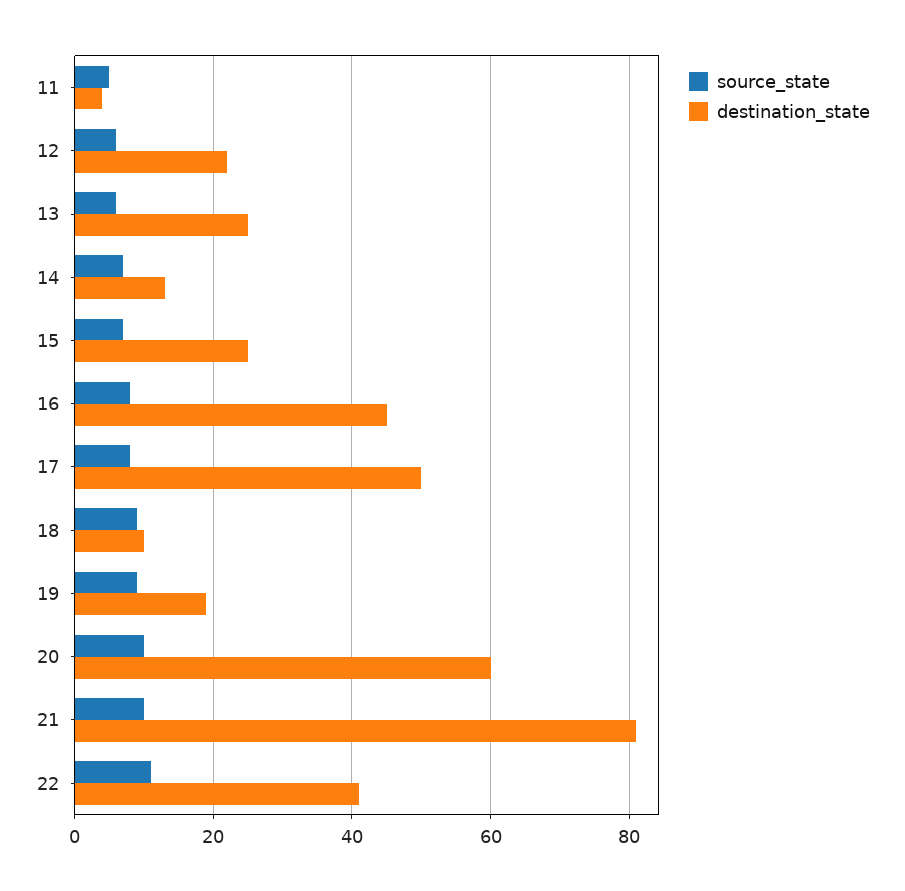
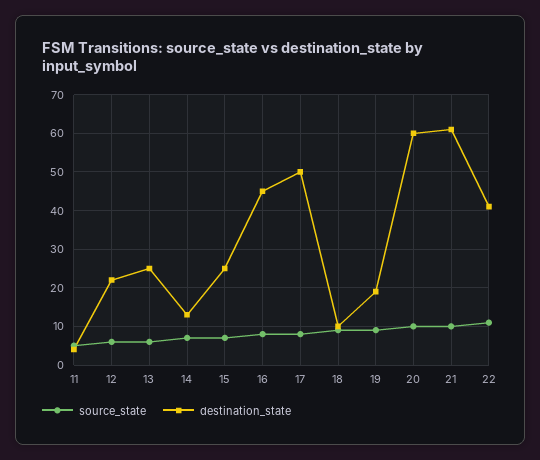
  {
    "source_state": {
      "11": 5,
      "12": 5,
      "13": 5,
      "14": 5,
      "15": 5,
      "16": 10,
      "17": 10,
      "18": 10,
      "19": 10,
      "20": 10,
      "21": 10,
      "22": 10
    },
    "destination_state": {
      "11": 5,
      "12": 20,
      "13": 25,
      "14": 15,
      "15": 25,
      "16": 45,
      "17": 50,
      "18": 10,
      "19": 20,
      "20": 60,
-     "21": 80,
+     "21": 60,
      "22": 40
    }
  }

